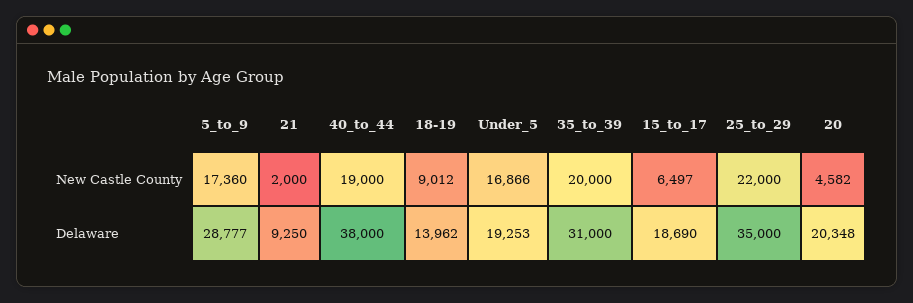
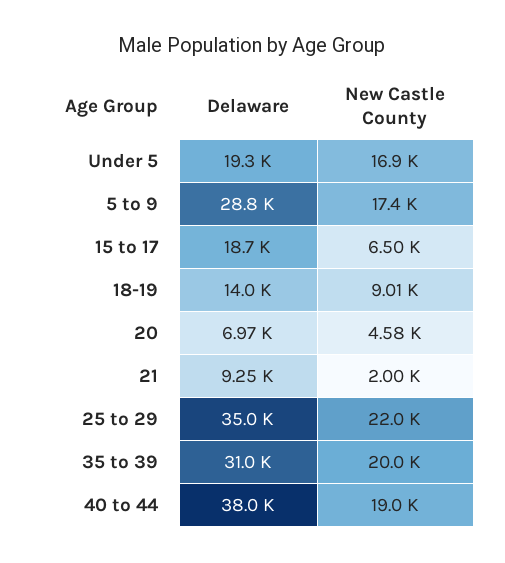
  {
    "5_to_9": {
      "New Castle County": 17360,
      "Delaware": 28777
    },
    "21": {
      "New Castle County": 2000,
      "Delaware": 9250
    },
    "40_to_44": {
      "New Castle County": 19000,
      "Delaware": 38000
    },
    "18-19": {
      "New Castle County": 9012,
      "Delaware": 13962
    },
    "Under_5": {
      "New Castle County": 16866,
      "Delaware": 19253
    },
    "35_to_39": {
      "New Castle County": 20000,
      "Delaware": 31000
    },
    "15_to_17": {
      "New Castle County": 6497,
      "Delaware": 18690
    },
    "25_to_29": {
      "New Castle County": 22000,
      "Delaware": 35000
    },
    "20": {
      "New Castle County": 4582,
-     "Delaware": 20348
+     "Delaware": 6970
    }
  }

